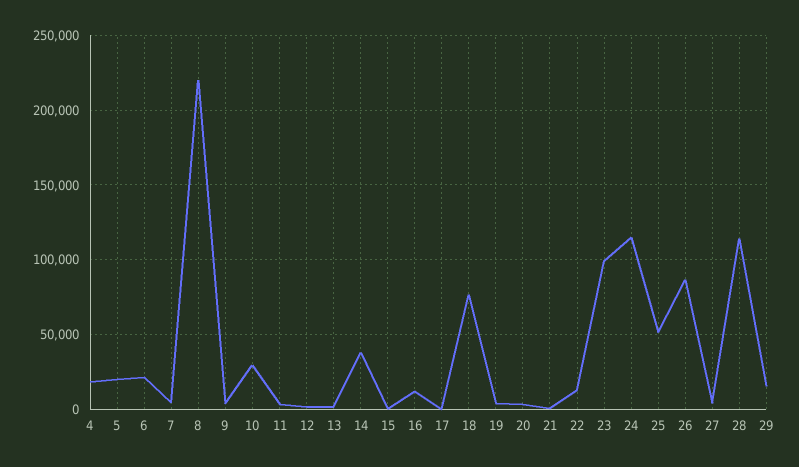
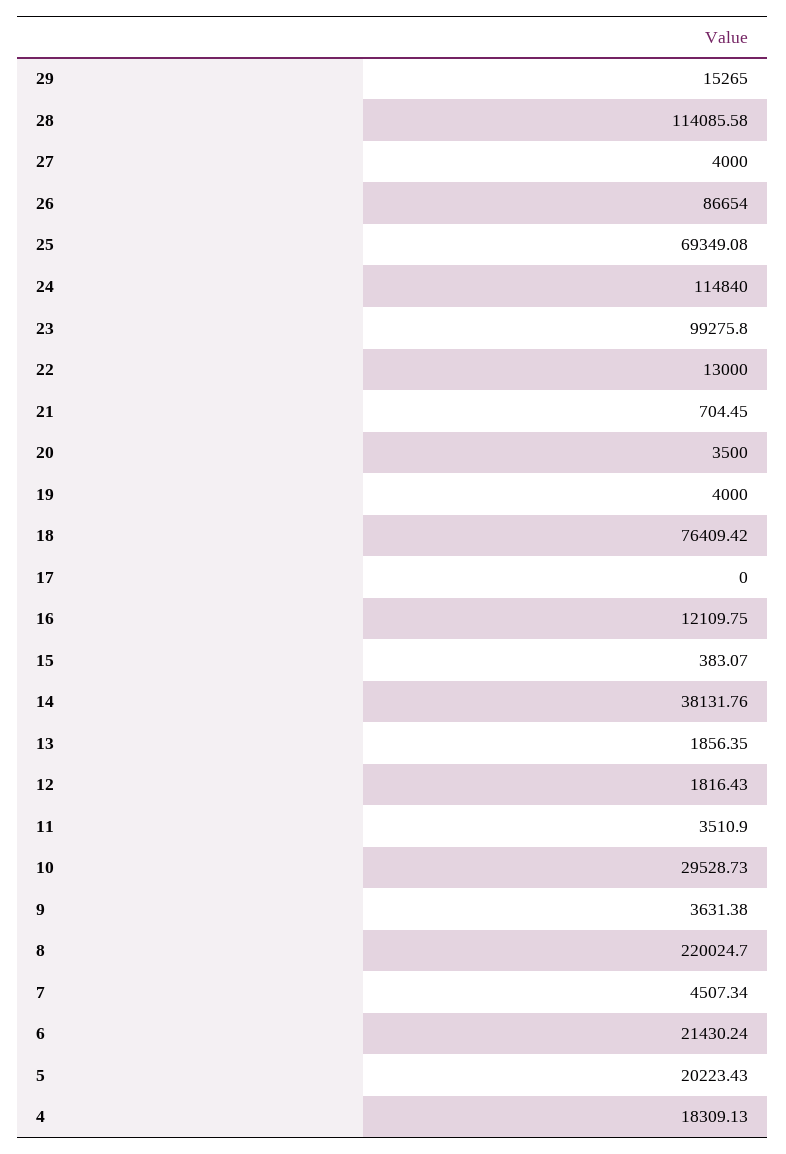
  {
    "4": 18309.13,
    "5": 20223.43,
    "6": 21430.24,
    "7": 4507.34,
    "8": 220024.7,
    "9": 3631.38,
    "10": 29528.73,
    "11": 3510.9,
    "12": 1816.43,
    "13": 1856.35,
    "14": 38131.76,
    "15": 383.07,
    "16": 12109.75,
    "17": 0,
    "18": 76409.42,
    "19": 4000,
    "20": 3500,
    "21": 704.45,
    "22": 13000,
    "23": 99275.8,
    "24": 114840,
-   "25": 50000,
+   "25": 69349.08,
    "26": 86654,
    "27": 4000,
    "28": 114085.58,
    "29": 15265
  }

